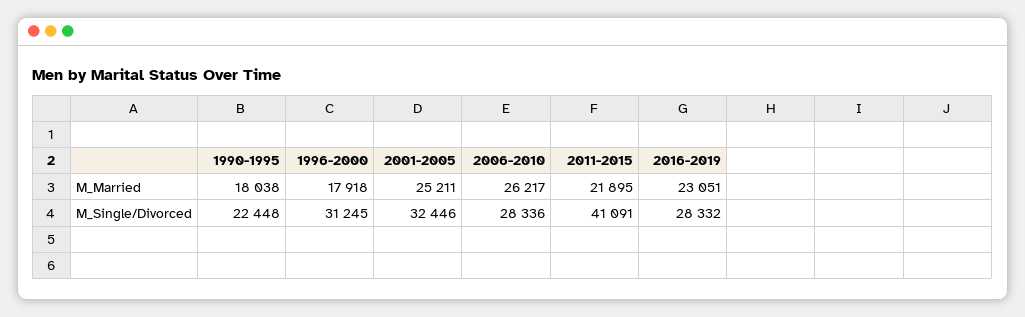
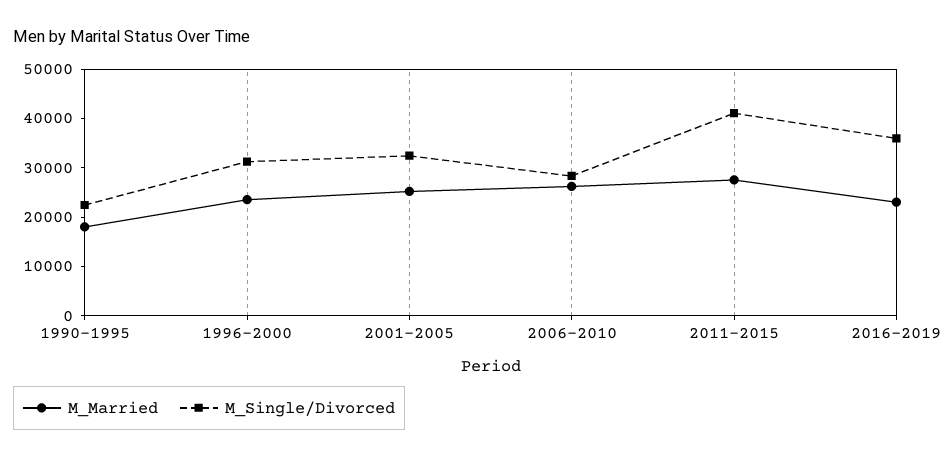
  {
    "M_Married": {
      "1990-1995": 18038,
-     "1996-2000": 17918,
+     "1996-2000": 24000,
      "2001-2005": 25211,
      "2006-2010": 26217,
-     "2011-2015": 21895,
+     "2011-2015": 28000,
      "2016-2019": 23051
    },
    "M_Single/Divorced": {
      "1990-1995": 22448,
      "1996-2000": 31245,
      "2001-2005": 32446,
      "2006-2010": 28336,
      "2011-2015": 41091,
-     "2016-2019": 28332
+     "2016-2019": 36000
    }
  }

